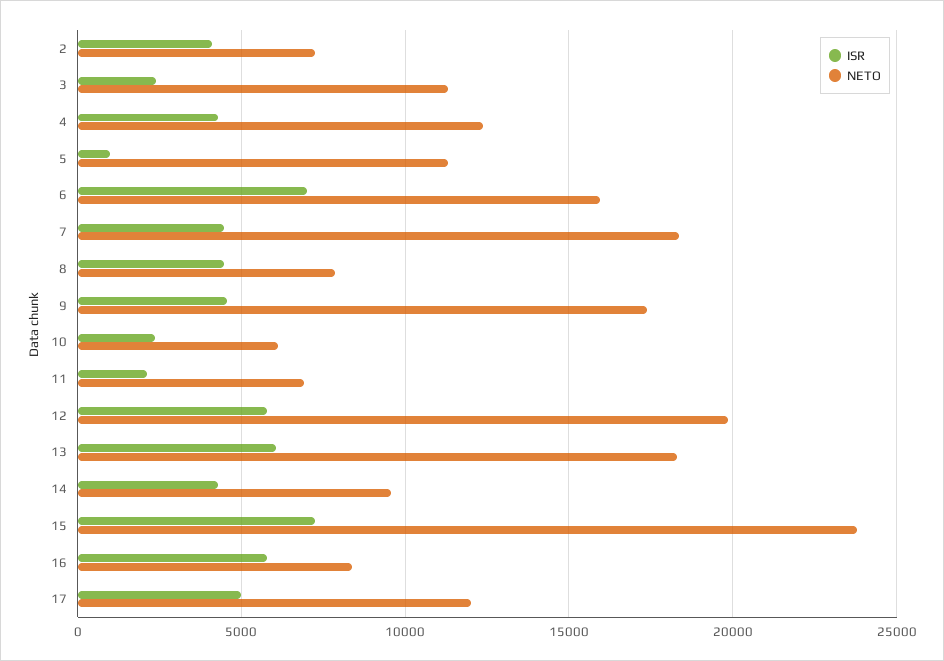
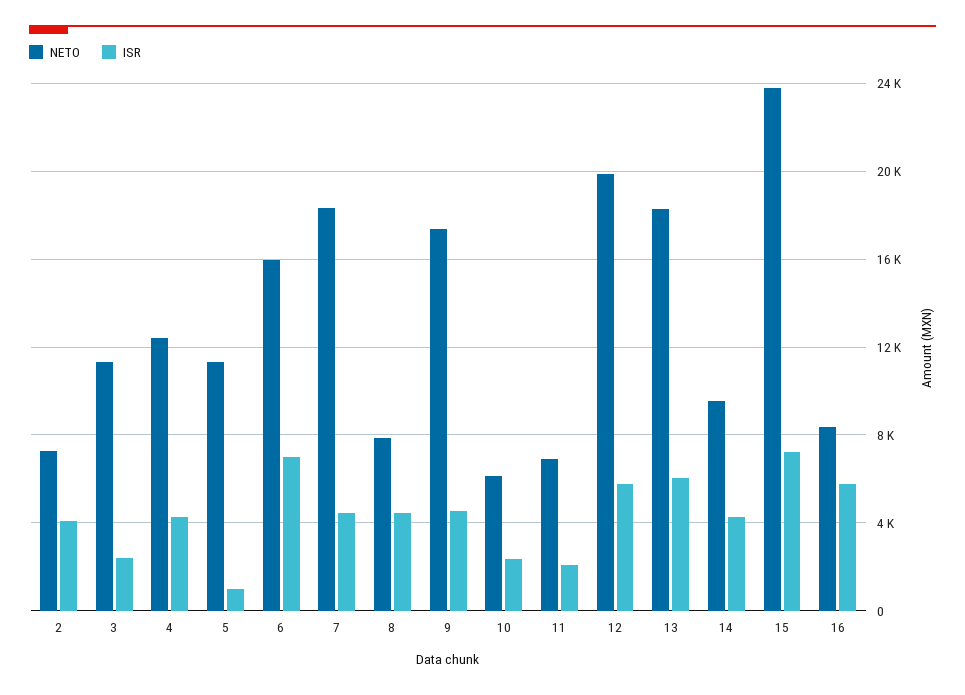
  {
    "ISR": {
      "2": 4000,
      "3": 2500,
      "4": 4500,
      "5": 1000,
      "6": 7000,
      "7": 4500,
      "8": 4500,
      "9": 4500,
      "10": 2500,
      "11": 2000,
      "12": 6000,
      "13": 6000,
      "14": 4500,
      "15": 7000,
-     "16": 6000,
+     "16": 6000
-     "17": 5000
    },
    "NETO": {
      "2": 7000,
      "3": 11500,
      "4": 12500,
      "5": 11500,
      "6": 16000,
      "7": 18500,
      "8": 8000,
      "9": 17500,
      "10": 6000,
      "11": 7000,
      "12": 20000,
      "13": 18500,
      "14": 9500,
      "15": 24000,
-     "16": 8500,
+     "16": 8500
-     "17": 12000
    }
  }

